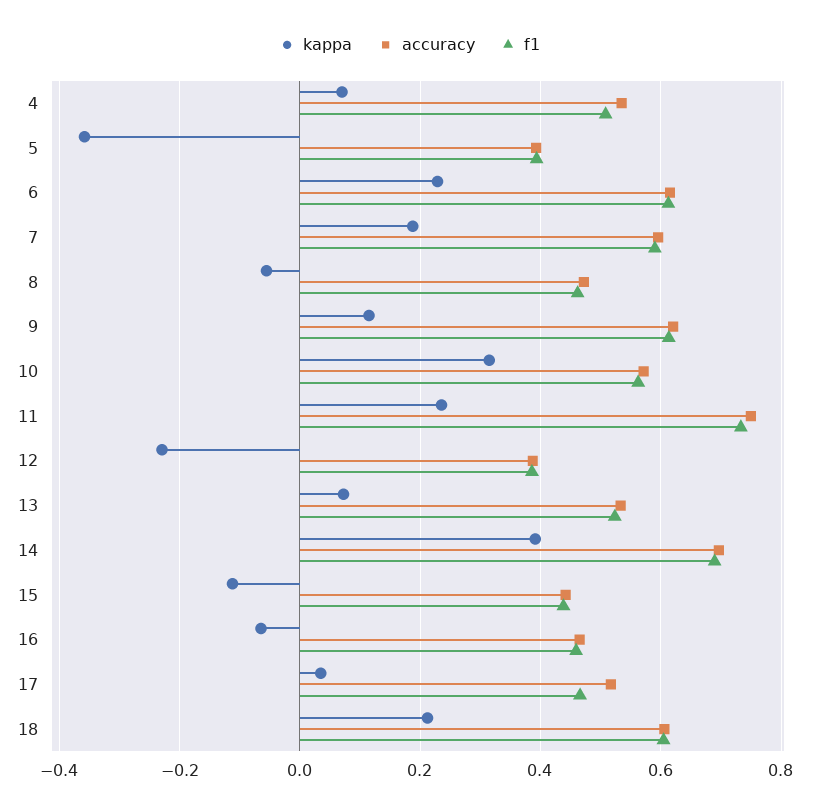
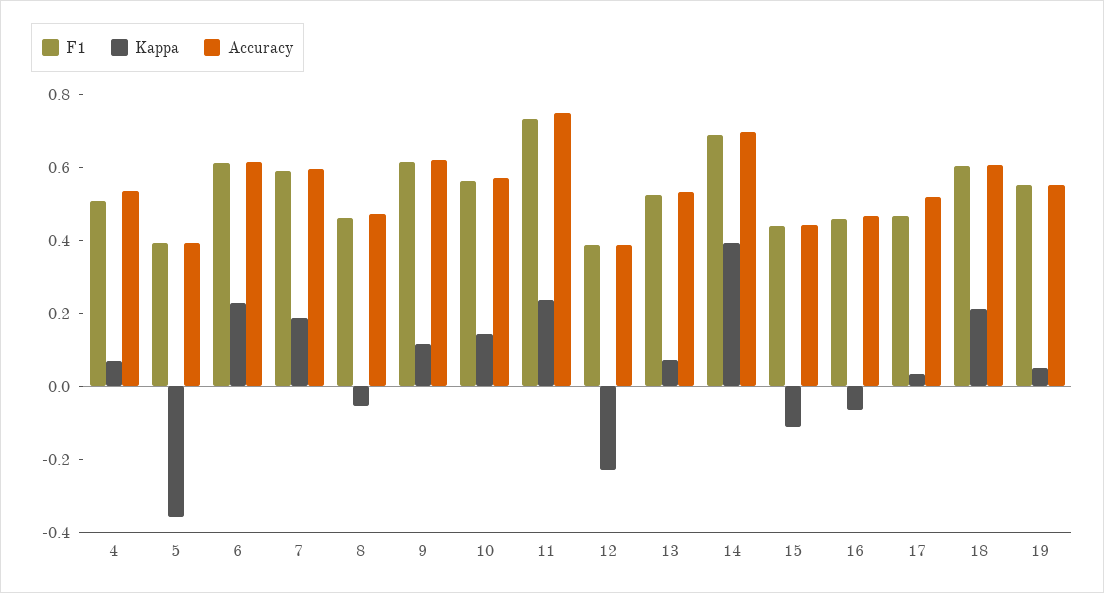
  {
    "kappa": {
      "4": 0.06,
      "5": -0.36,
      "6": 0.22,
      "7": 0.18,
      "8": -0.06,
      "9": 0.12,
-     "10": 0.32,
+     "10": 0.15,
      "11": 0.24,
      "12": -0.22,
      "13": 0.08,
      "14": 0.4,
      "15": -0.12,
      "16": -0.06,
      "17": 0.04,
-     "18": 0.22
+     "18": 0.22,
+     "19": 0.05
    },
    "accuracy": {
      "4": 0.54,
      "5": 0.4,
      "6": 0.62,
      "7": 0.6,
      "8": 0.48,
      "9": 0.62,
      "10": 0.58,
      "11": 0.76,
      "12": 0.38,
      "13": 0.54,
      "14": 0.7,
      "15": 0.44,
      "16": 0.46,
      "17": 0.52,
-     "18": 0.6
+     "18": 0.6,
+     "19": 0.55
    },
    "f1": {
      "4": 0.5,
      "5": 0.4,
      "6": 0.62,
      "7": 0.6,
      "8": 0.46,
      "9": 0.62,
      "10": 0.56,
      "11": 0.74,
      "12": 0.38,
      "13": 0.52,
      "14": 0.68,
      "15": 0.44,
      "16": 0.46,
      "17": 0.46,
-     "18": 0.6
+     "18": 0.6,
+     "19": 0.55
    }
  }

